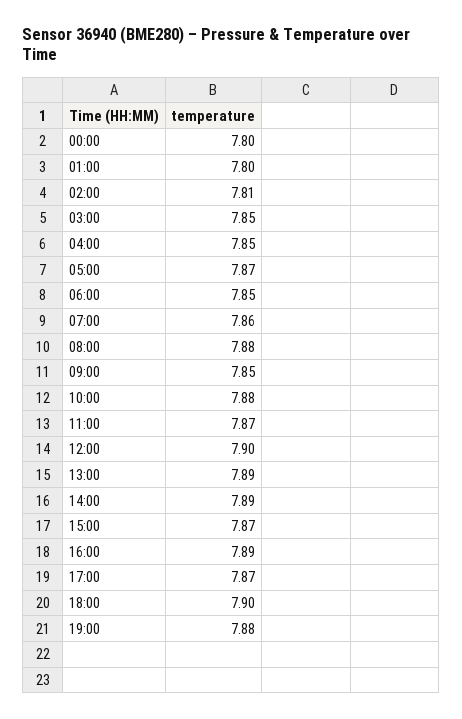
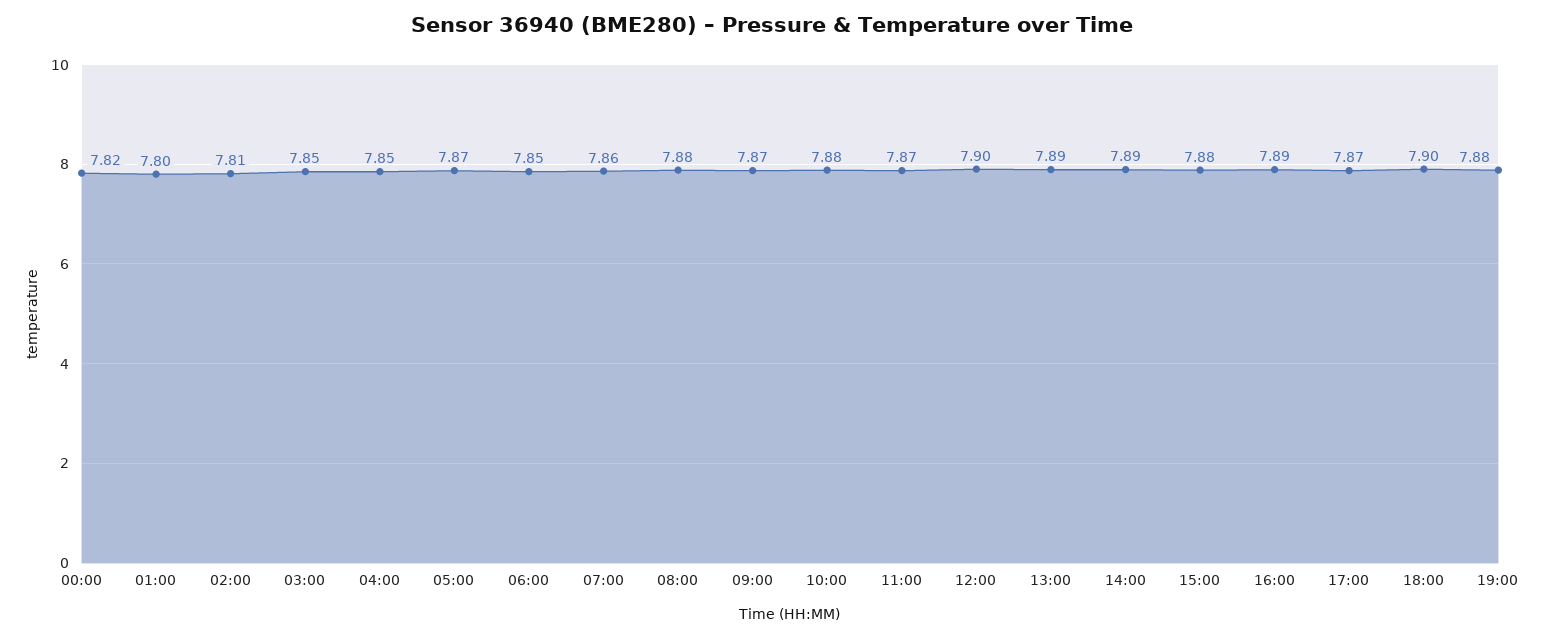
  {
-   "00:00": 7.8,
+   "00:00": 7.82,
    "01:00": 7.8,
    "02:00": 7.81,
    "03:00": 7.85,
    "04:00": 7.85,
    "05:00": 7.87,
    "06:00": 7.85,
    "07:00": 7.86,
    "08:00": 7.88,
-   "09:00": 7.85,
+   "09:00": 7.87,
    "10:00": 7.88,
    "11:00": 7.87,
    "12:00": 7.9,
    "13:00": 7.89,
    "14:00": 7.89,
-   "15:00": 7.87,
+   "15:00": 7.88,
    "16:00": 7.89,
    "17:00": 7.87,
    "18:00": 7.9,
    "19:00": 7.88
  }

